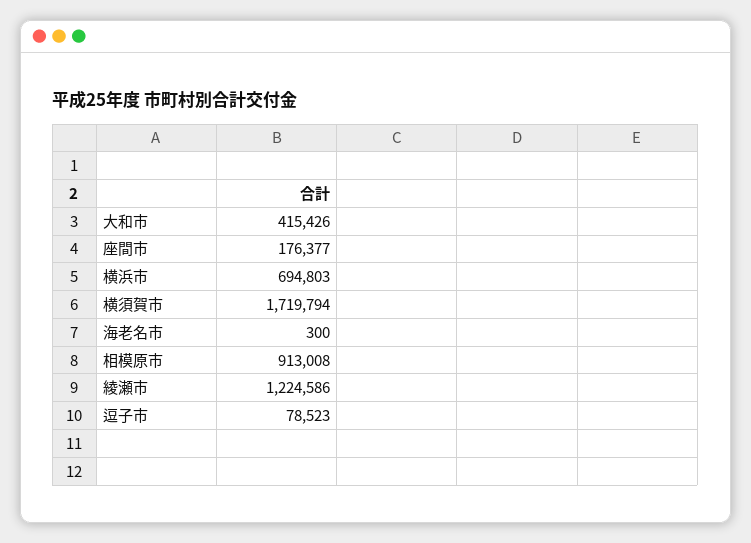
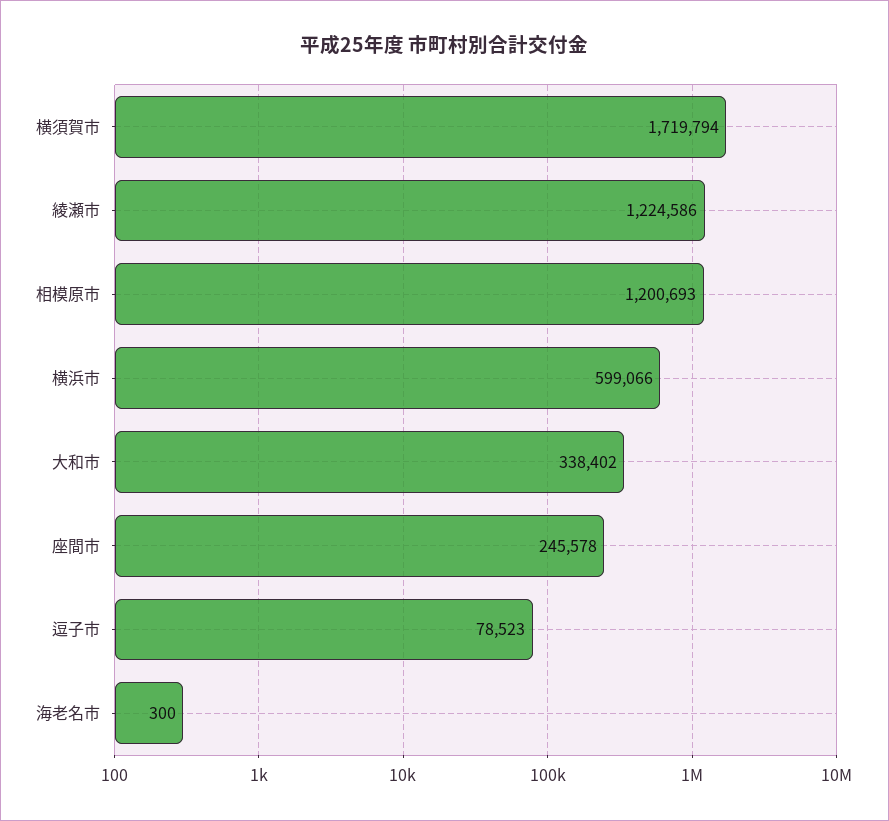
  {
-   "大和市": 415426,
+   "大和市": 338402,
-   "座間市": 176377,
+   "座間市": 245578,
-   "横浜市": 694803,
+   "横浜市": 599066,
    "横須賀市": 1719794,
    "海老名市": 300,
-   "相模原市": 913008,
+   "相模原市": 1200693,
    "綾瀬市": 1224586,
    "逗子市": 78523
  }

